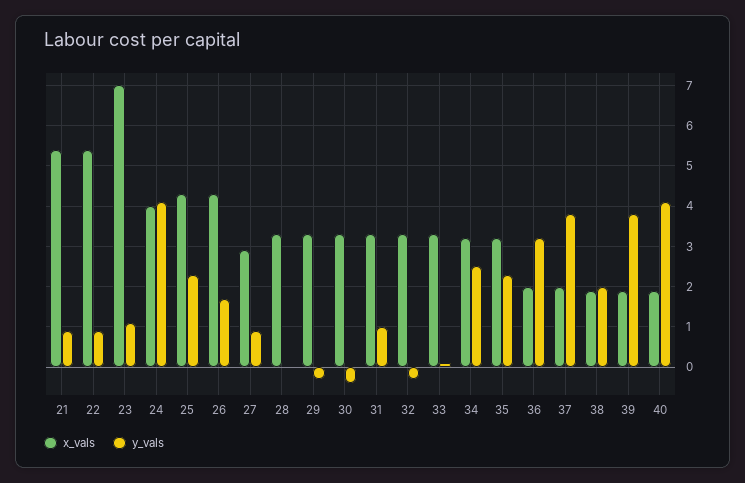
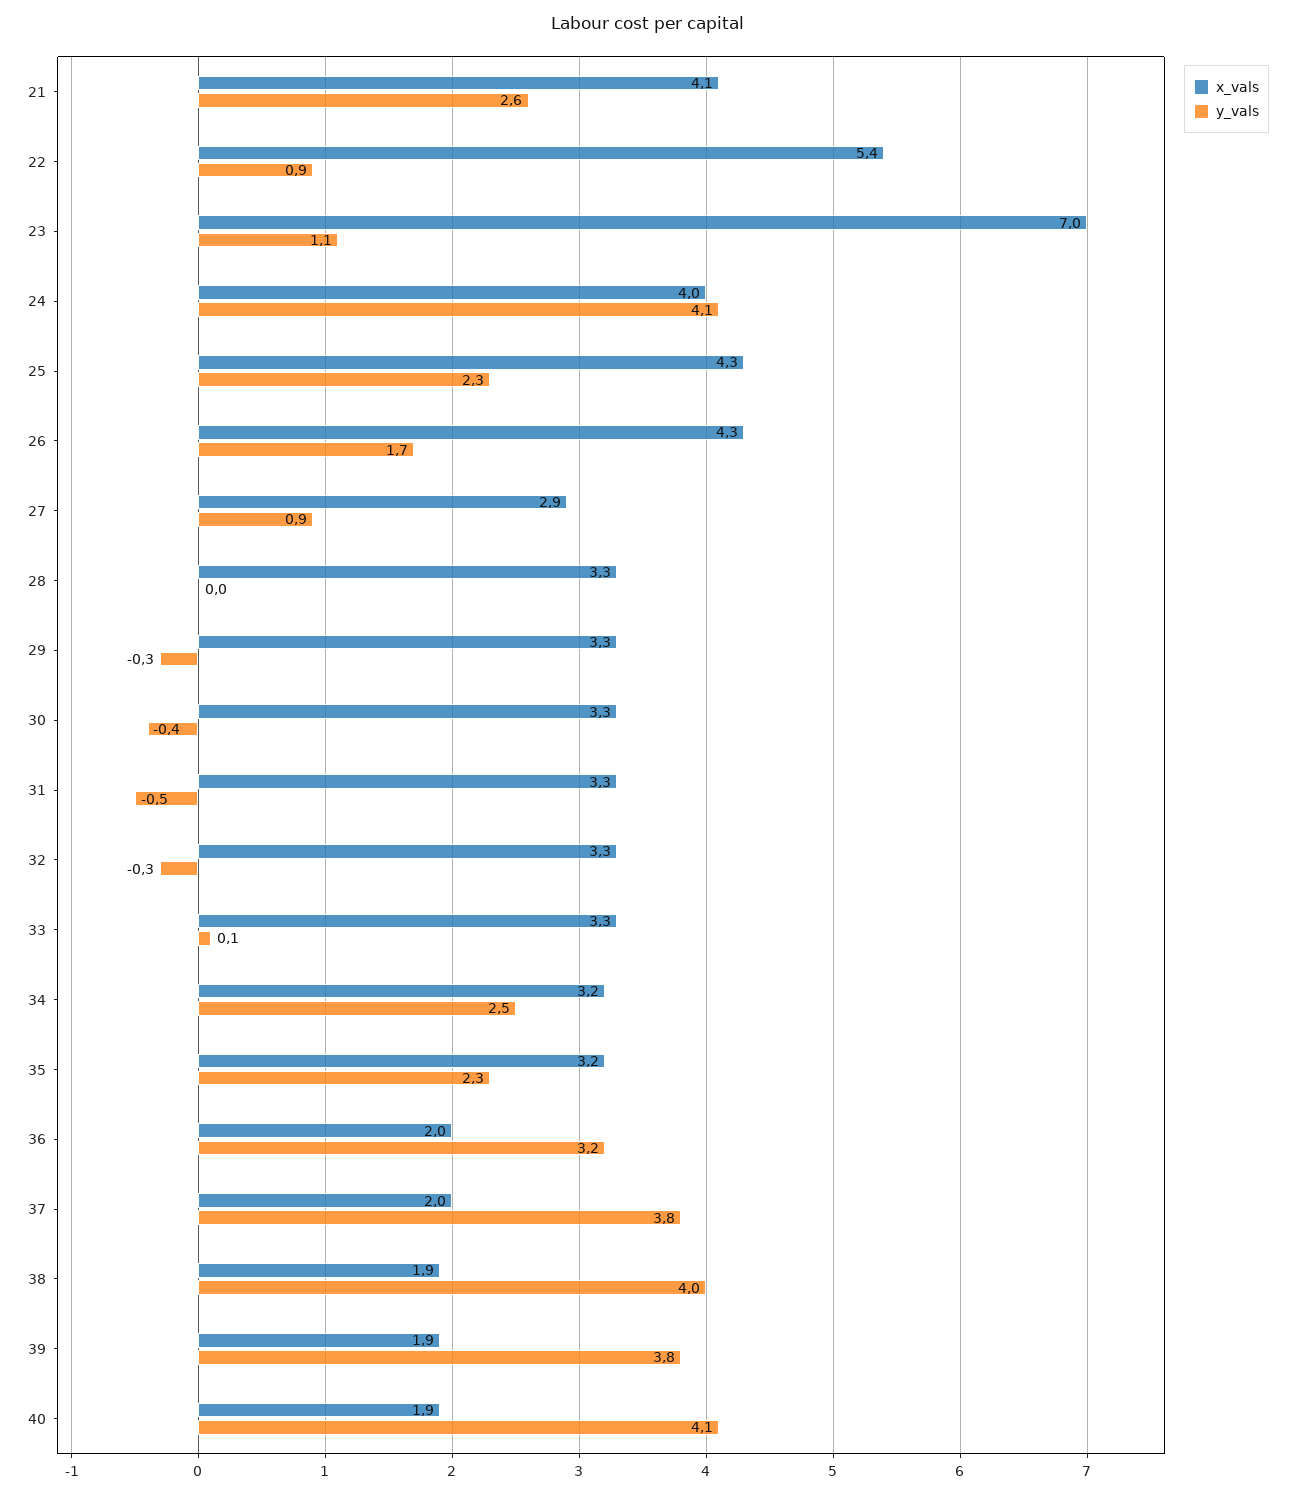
  {
    "x_vals": {
-     "21": 5.5,
+     "21": 4.1,
      "22": 5.4,
      "23": 7,
      "24": 4,
      "25": 4.3,
      "26": 4.3,
      "27": 2.9,
      "28": 3.3,
      "29": 3.3,
      "30": 3.3,
      "31": 3.3,
      "32": 3.3,
      "33": 3.3,
      "34": 3.2,
      "35": 3.2,
      "36": 2,
      "37": 2,
      "38": 1.9,
      "39": 1.9,
      "40": 1.9
    },
    "y_vals": {
-     "21": 1,
+     "21": 2.6,
      "22": 0.9,
      "23": 1.1,
      "24": 4.1,
      "25": 2.3,
      "26": 1.7,
      "27": 0.9,
      "28": 0,
      "29": -0.3,
      "30": -0.4,
-     "31": 1,
+     "31": -0.5,
      "32": -0.3,
      "33": 0.1,
      "34": 2.5,
      "35": 2.3,
      "36": 3.2,
      "37": 3.8,
-     "38": 2,
+     "38": 4,
      "39": 3.8,
      "40": 4.1
    }
  }

